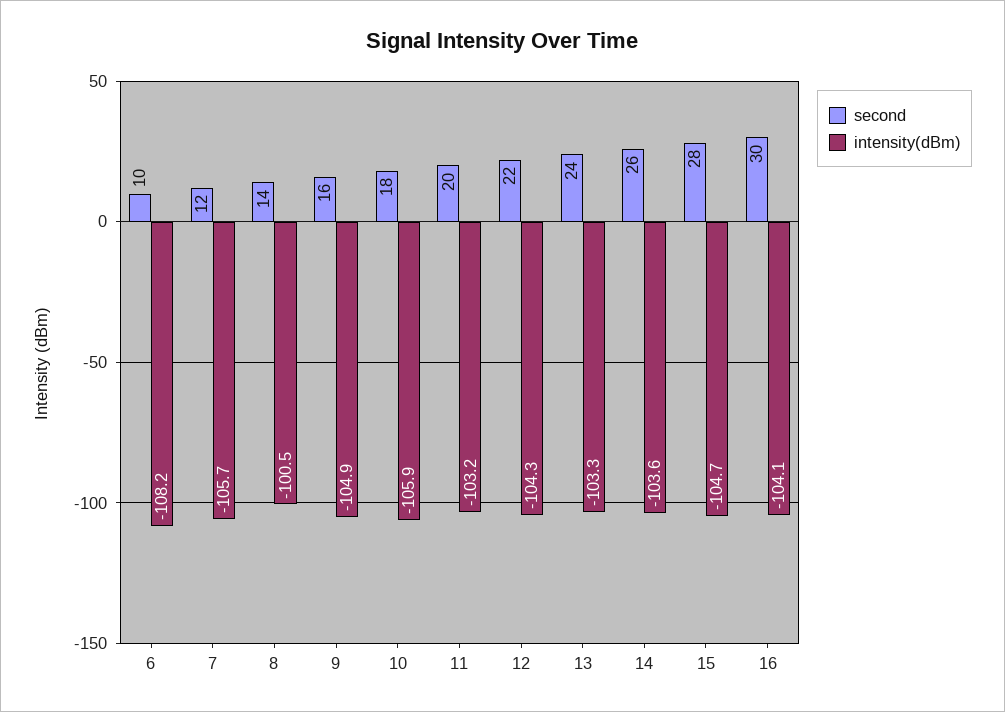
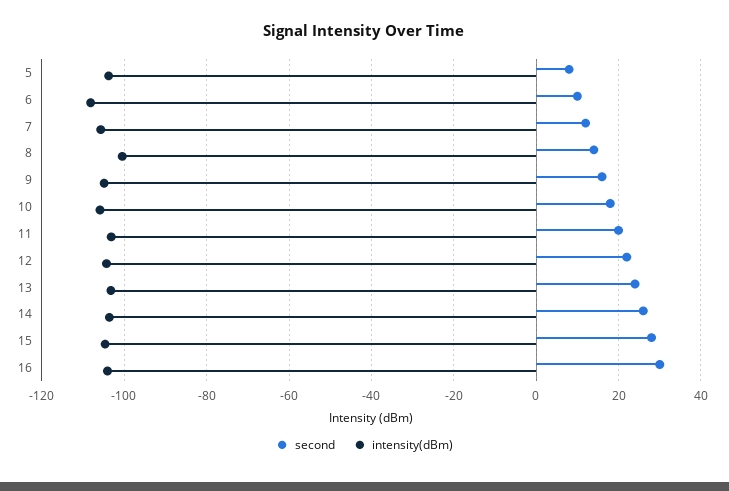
  {
    "second": {
      "6": 10,
      "7": 12,
      "8": 14,
      "9": 16,
      "10": 18,
      "11": 20,
      "12": 22,
      "13": 24,
      "14": 26,
      "15": 28,
-     "16": 30
+     "16": 30,
+     "5": 8
    },
    "intensity(dBm)": {
      "6": -108.2,
      "7": -105.7,
      "8": -100.5,
      "9": -104.9,
      "10": -105.9,
      "11": -103.2,
      "12": -104.3,
      "13": -103.3,
      "14": -103.6,
      "15": -104.7,
-     "16": -104.1
+     "16": -104.1,
+     "5": -104
    }
  }

